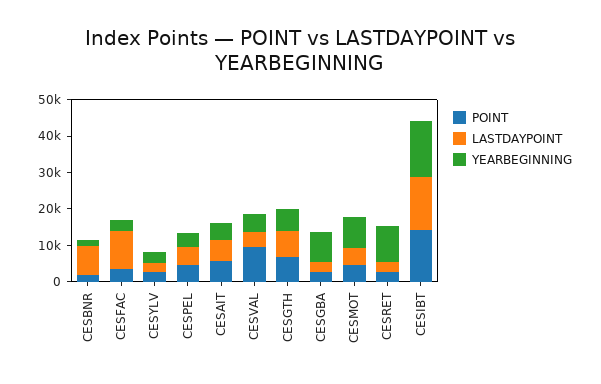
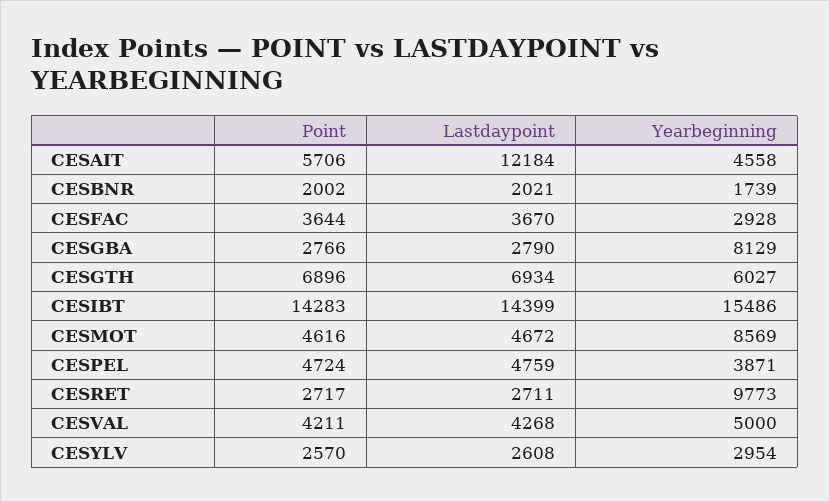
  {
    "POINT": {
      "CESBNR": 2002,
      "CESFAC": 3644,
      "CESYLV": 2570,
      "CESPEL": 4724,
      "CESAIT": 5706,
-     "CESVAL": 10000,
+     "CESVAL": 4211,
      "CESGTH": 6896,
      "CESGBA": 2766,
      "CESMOT": 4616,
      "CESRET": 2717,
      "CESIBT": 14283
    },
    "LASTDAYPOINT": {
-     "CESBNR": 7500,
+     "CESBNR": 2021,
-     "CESFAC": 10000,
+     "CESFAC": 3670,
      "CESYLV": 2608,
      "CESPEL": 4759,
-     "CESAIT": 5000,
+     "CESAIT": 12184,
      "CESVAL": 4268,
      "CESGTH": 6934,
      "CESGBA": 2790,
      "CESMOT": 4672,
      "CESRET": 2711,
      "CESIBT": 14399
    },
    "YEARBEGINNING": {
      "CESBNR": 1739,
      "CESFAC": 2928,
      "CESYLV": 2954,
      "CESPEL": 3871,
      "CESAIT": 4558,
      "CESVAL": 5000,
      "CESGTH": 6027,
      "CESGBA": 8129,
      "CESMOT": 8569,
      "CESRET": 9773,
      "CESIBT": 15486
    }
  }

